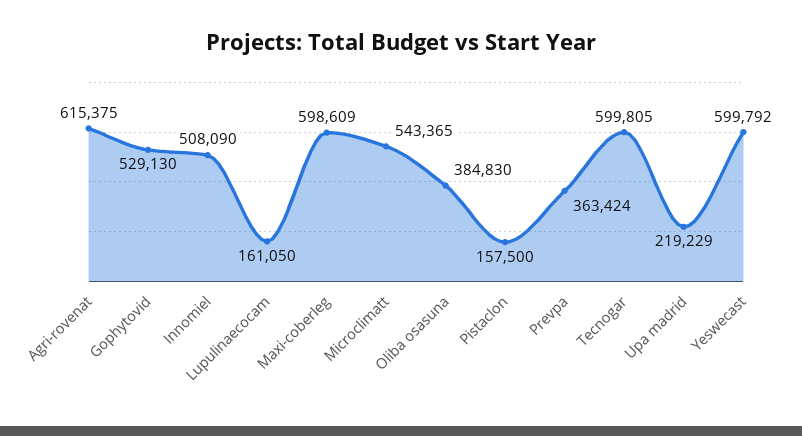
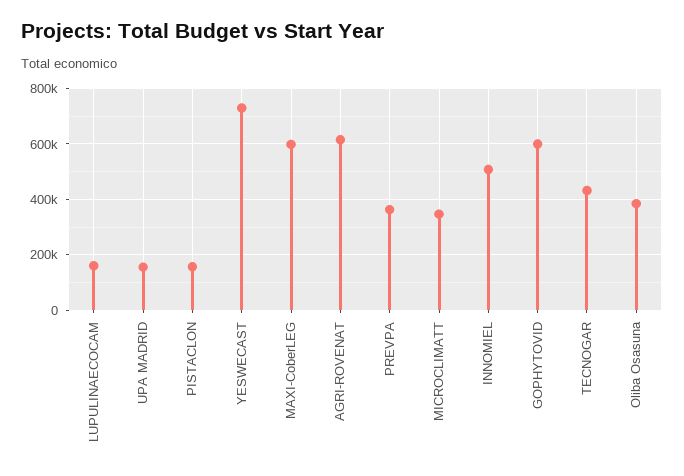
  {
    "Agri-rovenat": 615375,
-   "Gophytovid": 529130,
+   "Gophytovid": 600000,
    "Innomiel": 508090,
    "Lupulinaecocam": 161050,
    "Maxi-coberleg": 598609,
-   "Microclimatt": 543365,
+   "Microclimatt": 350000,
    "Oliba osasuna": 384830,
    "Pistaclon": 157500,
    "Prevpa": 363424,
-   "Tecnogar": 599805,
+   "Tecnogar": 425000,
-   "Upa madrid": 219229,
+   "Upa madrid": 150000,
-   "Yeswecast": 599792
+   "Yeswecast": 725000
  }

